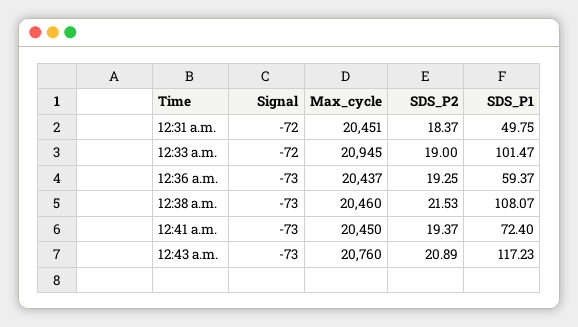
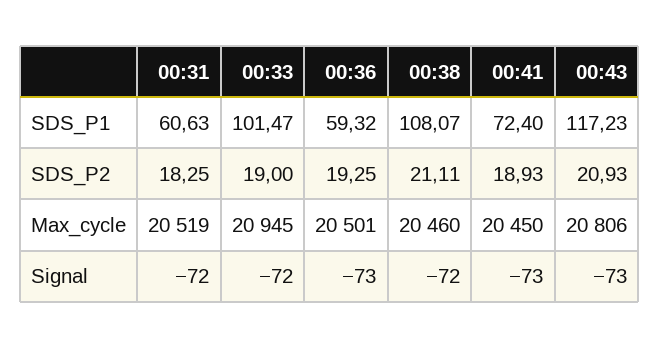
  {
    "Signal": {
      "12:31 a.m.": -72,
      "12:33 a.m.": -72,
      "12:36 a.m.": -73,
-     "12:38 a.m.": -73,
+     "12:38 a.m.": -72,
      "12:41 a.m.": -73,
      "12:43 a.m.": -73
    },
    "Max_cycle": {
-     "12:31 a.m.": 20451,
+     "12:31 a.m.": 20519,
      "12:33 a.m.": 20945,
-     "12:36 a.m.": 20437,
+     "12:36 a.m.": 20501,
      "12:38 a.m.": 20460,
      "12:41 a.m.": 20450,
-     "12:43 a.m.": 20760
+     "12:43 a.m.": 20806
    },
    "SDS_P2": {
-     "12:31 a.m.": 18.37,
+     "12:31 a.m.": 18.25,
      "12:33 a.m.": 19,
      "12:36 a.m.": 19.25,
-     "12:38 a.m.": 21.53,
+     "12:38 a.m.": 21.11,
-     "12:41 a.m.": 19.37,
+     "12:41 a.m.": 18.93,
-     "12:43 a.m.": 20.89
+     "12:43 a.m.": 20.93
    },
    "SDS_P1": {
-     "12:31 a.m.": 49.75,
+     "12:31 a.m.": 60.63,
      "12:33 a.m.": 101.47,
-     "12:36 a.m.": 59.37,
+     "12:36 a.m.": 59.32,
      "12:38 a.m.": 108.07,
      "12:41 a.m.": 72.4,
      "12:43 a.m.": 117.23
    }
  }

